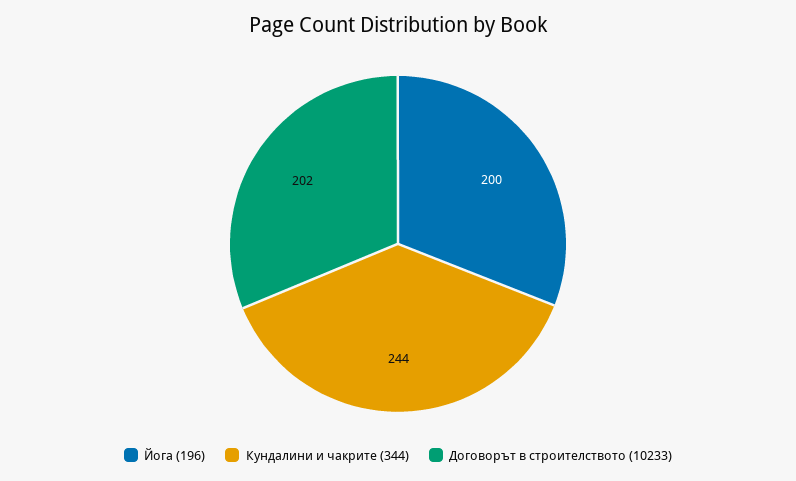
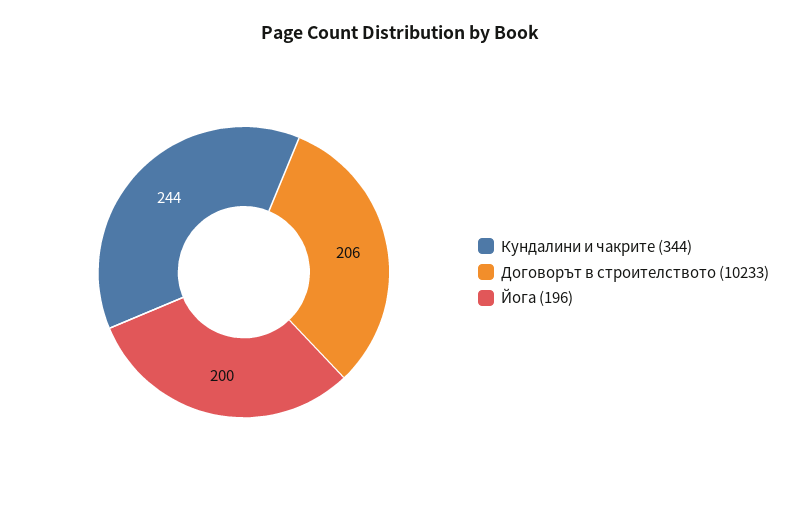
  {
    "Йога (196)": 200,
    "Кундалини и чакрите (344)": 244,
-   "Договорът в строителството (10233)": 202
+   "Договорът в строителството (10233)": 206
  }

